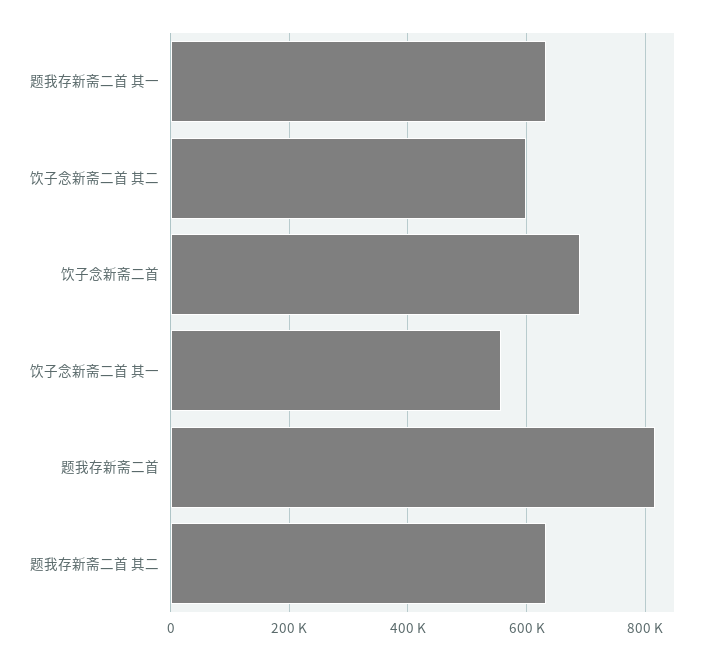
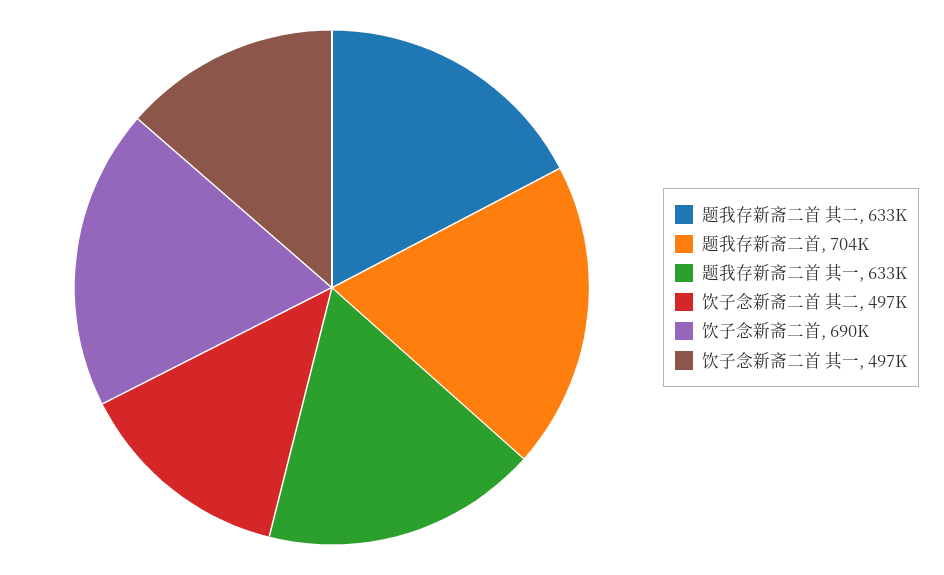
  {
    "题我存新斋二首 其一": 633000,
-   "饮子念新斋二首 其二": 600000,
+   "饮子念新斋二首 其二": 497000,
    "饮子念新斋二首": 690000,
-   "饮子念新斋二首 其一": 560000,
+   "饮子念新斋二首 其一": 497000,
-   "题我存新斋二首": 820000,
+   "题我存新斋二首": 704000,
    "题我存新斋二首 其二": 633000
  }

